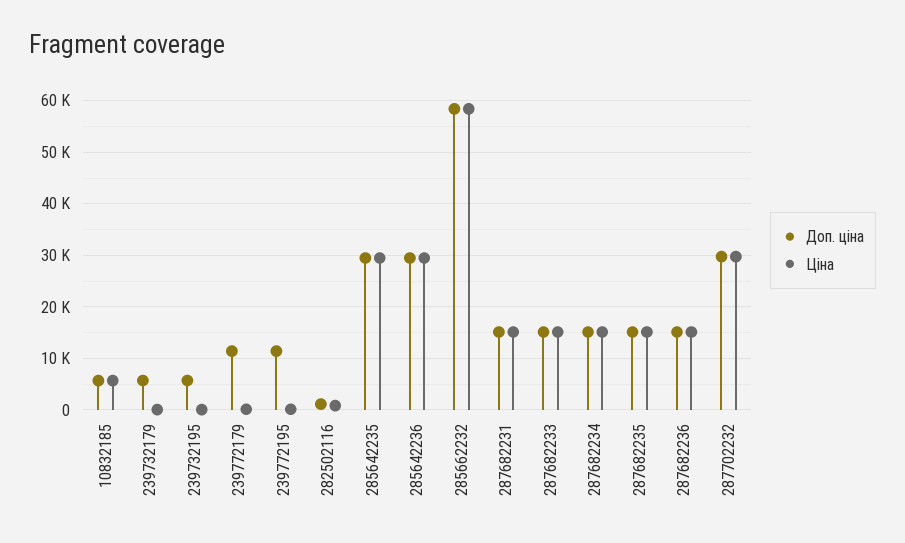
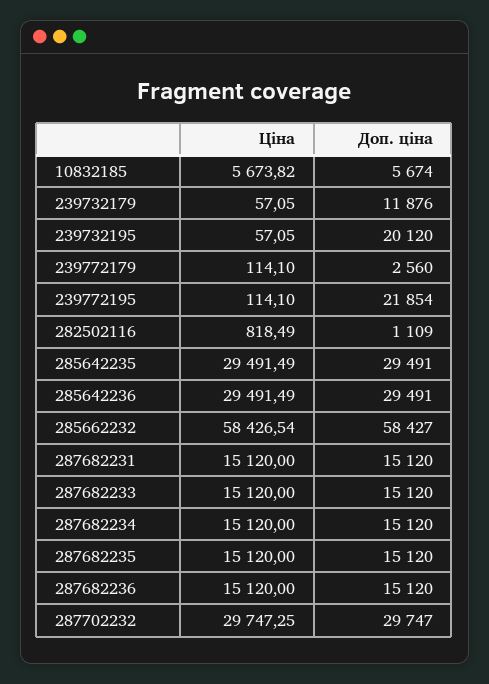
  {
    "Доп. ціна": {
      "10832185": 5674,
-     "239732179": 6000,
+     "239732179": 11876,
-     "239732195": 6000,
+     "239732195": 20120,
-     "239772179": 12000,
+     "239772179": 2560,
-     "239772195": 12000,
+     "239772195": 21854,
      "282502116": 1109,
      "285642235": 29491,
      "285642236": 29491,
      "285662232": 58427,
      "287682231": 15120,
      "287682233": 15120,
      "287682234": 15120,
      "287682235": 15120,
      "287682236": 15120,
      "287702232": 29747
    },
    "Ціна": {
      "10832185": 5673.82,
      "239732179": 57.05,
      "239732195": 57.05,
      "239772179": 114.1,
      "239772195": 114.1,
      "282502116": 818.49,
      "285642235": 29491.49,
      "285642236": 29491.49,
      "285662232": 58426.54,
      "287682231": 15120,
      "287682233": 15120,
      "287682234": 15120,
      "287682235": 15120,
      "287682236": 15120,
      "287702232": 29747.25
    }
  }

